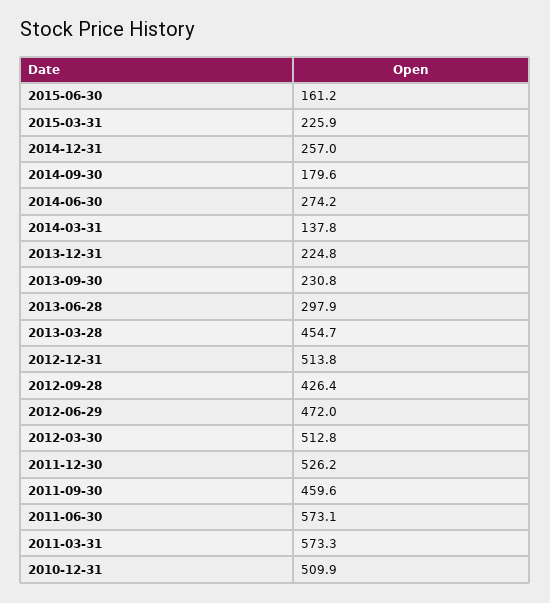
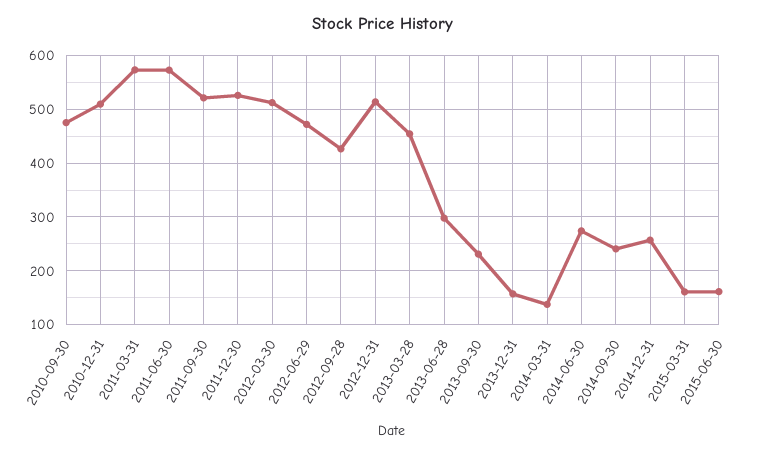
  {
    "2015-06-30": 161.2,
-   "2015-03-31": 225.9,
+   "2015-03-31": 160,
    "2014-12-31": 257,
-   "2014-09-30": 179.6,
+   "2014-09-30": 240,
    "2014-06-30": 274.2,
    "2014-03-31": 137.8,
-   "2013-12-31": 224.8,
+   "2013-12-31": 160,
    "2013-09-30": 230.8,
    "2013-06-28": 297.9,
    "2013-03-28": 454.7,
    "2012-12-31": 513.8,
    "2012-09-28": 426.4,
    "2012-06-29": 472,
    "2012-03-30": 512.8,
    "2011-12-30": 526.2,
-   "2011-09-30": 459.6,
+   "2011-09-30": 520,
    "2011-06-30": 573.1,
    "2011-03-31": 573.3,
-   "2010-12-31": 509.9
+   "2010-12-31": 509.9,
+   "2010-09-30": 480
  }

